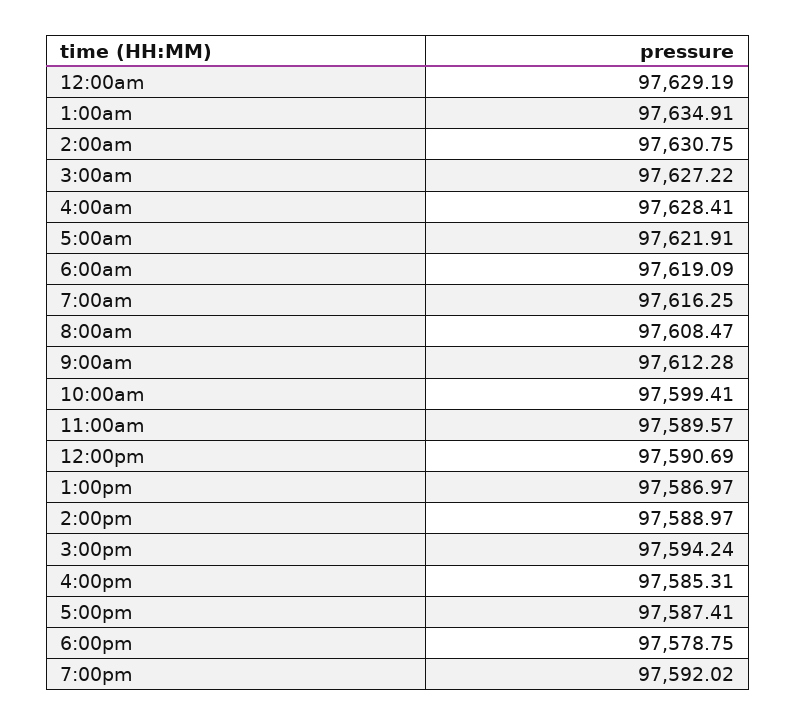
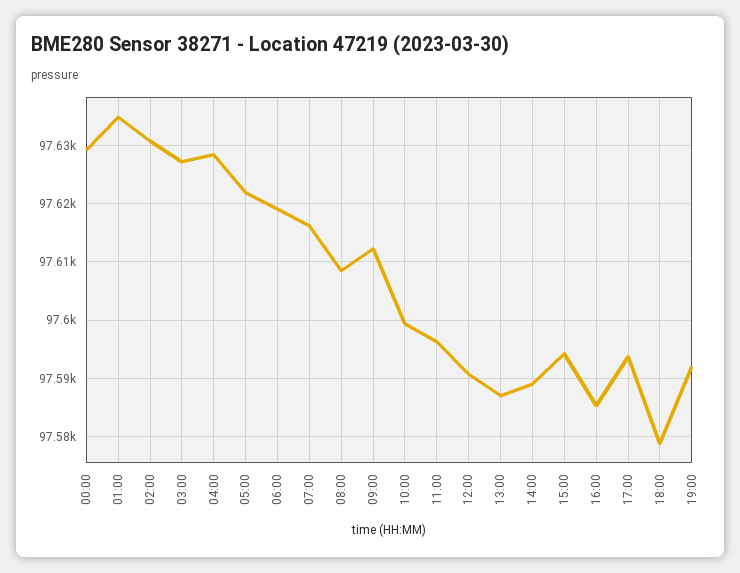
  {
    "12:00am": 97629.19,
    "1:00am": 97634.91,
    "2:00am": 97630.75,
    "3:00am": 97627.22,
    "4:00am": 97628.41,
    "5:00am": 97621.91,
    "6:00am": 97619.09,
    "7:00am": 97616.25,
    "8:00am": 97608.47,
    "9:00am": 97612.28,
    "10:00am": 97599.41,
-   "11:00am": 97589.57,
+   "11:00am": 97596,
    "12:00pm": 97590.69,
    "1:00pm": 97586.97,
    "2:00pm": 97588.97,
    "3:00pm": 97594.24,
    "4:00pm": 97585.31,
-   "5:00pm": 97587.41,
+   "5:00pm": 97594,
    "6:00pm": 97578.75,
    "7:00pm": 97592.02
  }

